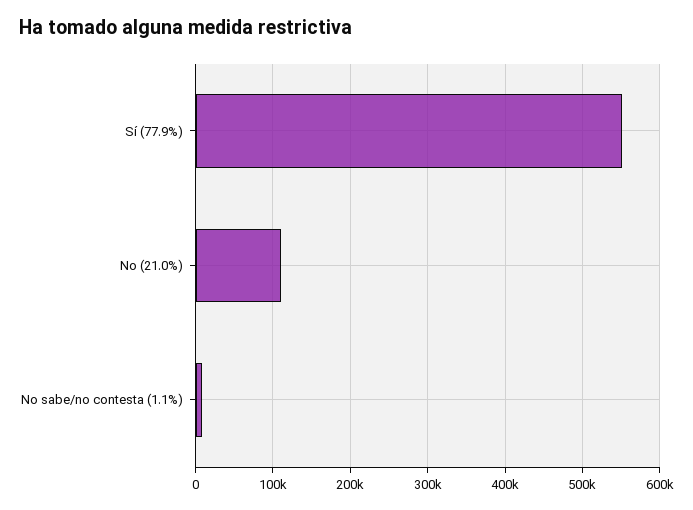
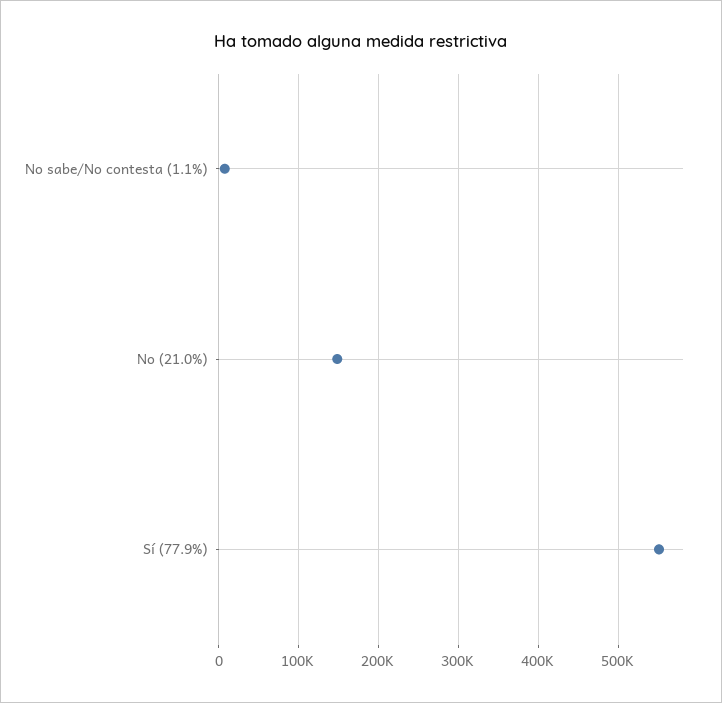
  {
    "Sí (77.9%)": 550000,
-   "No (21.0%)": 110000,
+   "No (21.0%)": 150000,
    "No sabe/no contesta (1.1%)": 10000
  }

